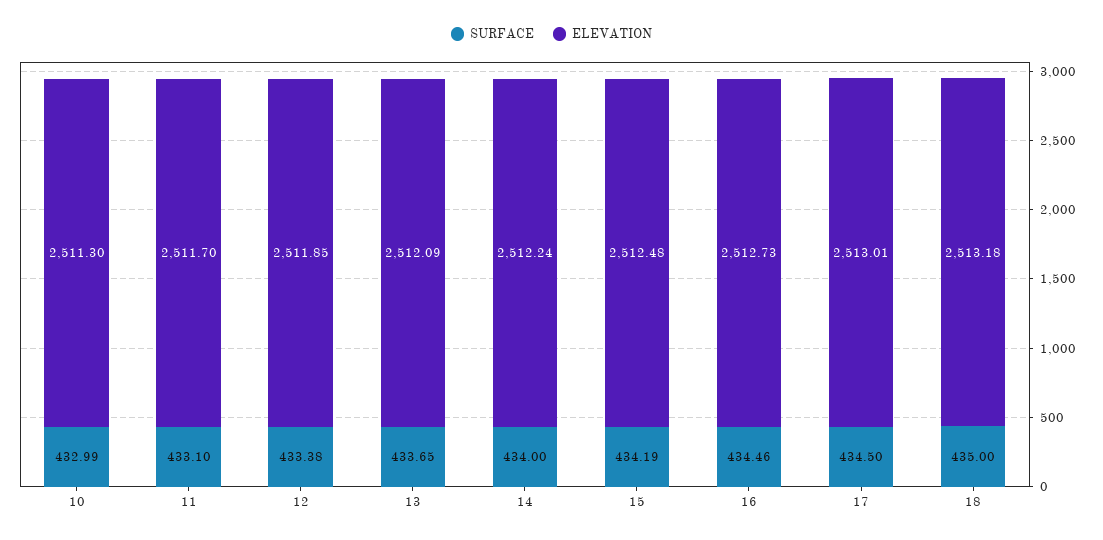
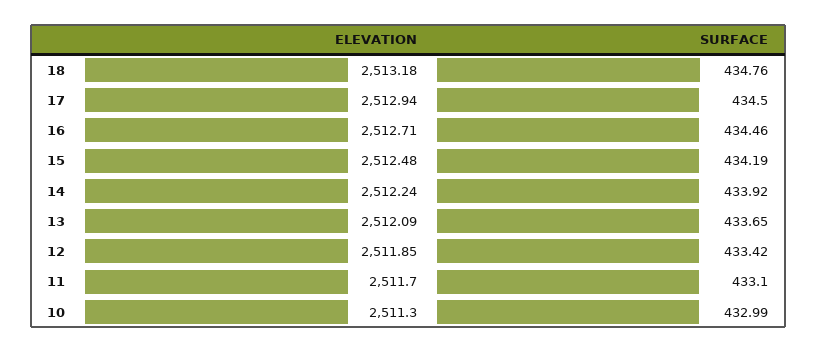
  {
    "SURFACE": {
      "10": 432.99,
      "11": 433.1,
-     "12": 433.38,
+     "12": 433.42,
      "13": 433.65,
-     "14": 434,
+     "14": 433.92,
      "15": 434.19,
      "16": 434.46,
      "17": 434.5,
-     "18": 435
+     "18": 434.76
    },
    "ELEVATION": {
      "10": 2511.3,
      "11": 2511.7,
      "12": 2511.85,
      "13": 2512.09,
      "14": 2512.24,
      "15": 2512.48,
-     "16": 2512.73,
+     "16": 2512.71,
-     "17": 2513.01,
+     "17": 2512.94,
      "18": 2513.18
    }
  }

